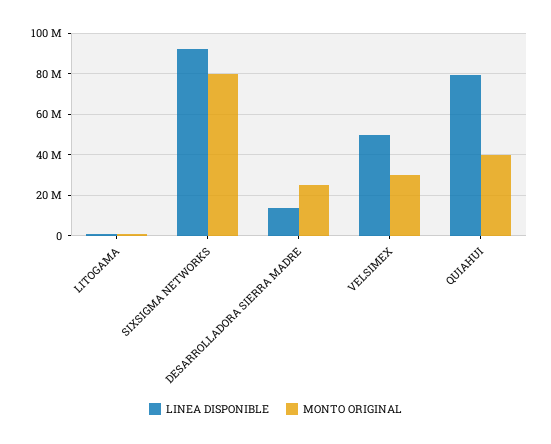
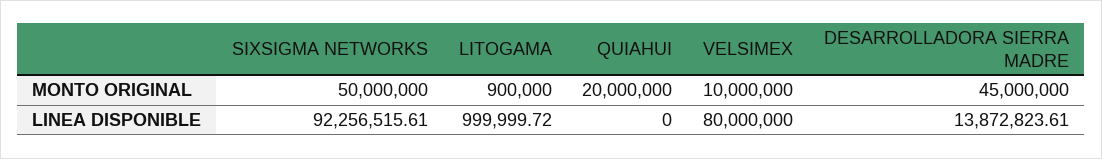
  {
    "LINEA DISPONIBLE": {
      "LITOGAMA": 999999.72,
      "SIXSIGMA NETWORKS": 92256515.61,
      "DESARROLLADORA SIERRA MADRE": 13872823.61,
-     "VELSIMEX": 50000000,
+     "VELSIMEX": 80000000,
-     "QUIAHUI": 80000000
+     "QUIAHUI": 0
    },
    "MONTO ORIGINAL": {
      "LITOGAMA": 900000,
-     "SIXSIGMA NETWORKS": 80000000,
+     "SIXSIGMA NETWORKS": 50000000,
-     "DESARROLLADORA SIERRA MADRE": 25000000,
+     "DESARROLLADORA SIERRA MADRE": 45000000,
-     "VELSIMEX": 30000000,
+     "VELSIMEX": 10000000,
-     "QUIAHUI": 40000000
+     "QUIAHUI": 20000000
    }
  }

